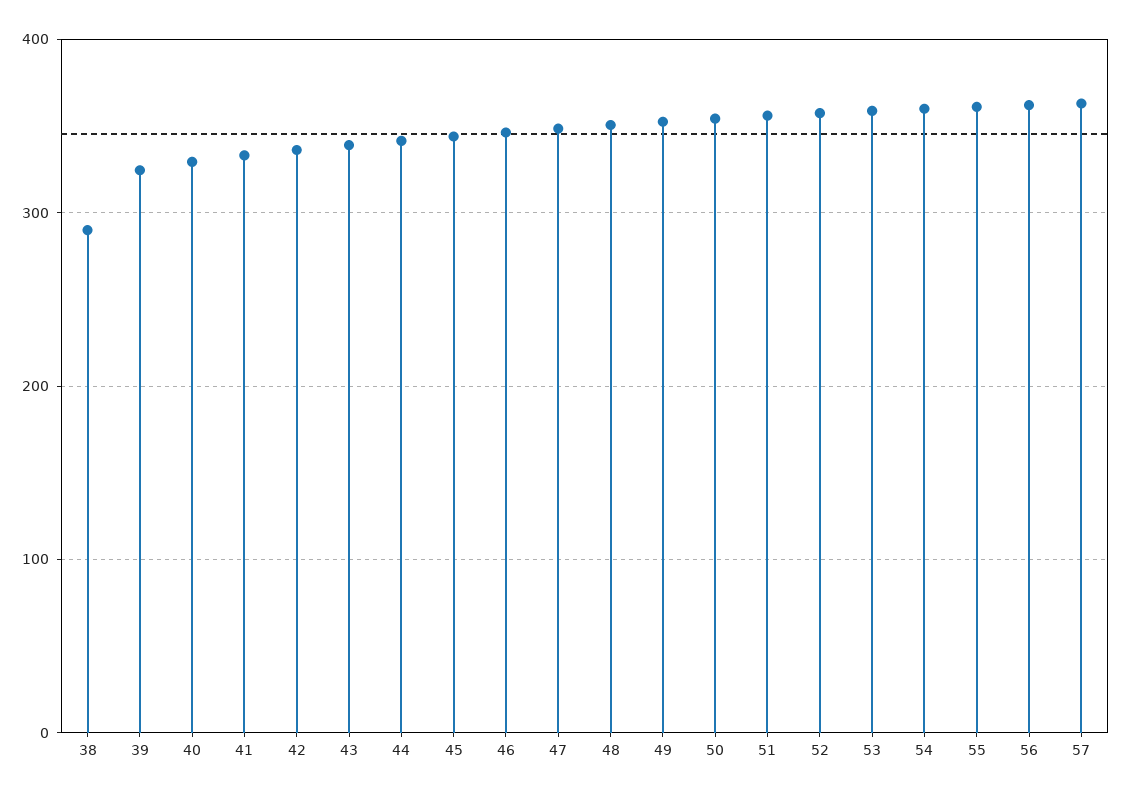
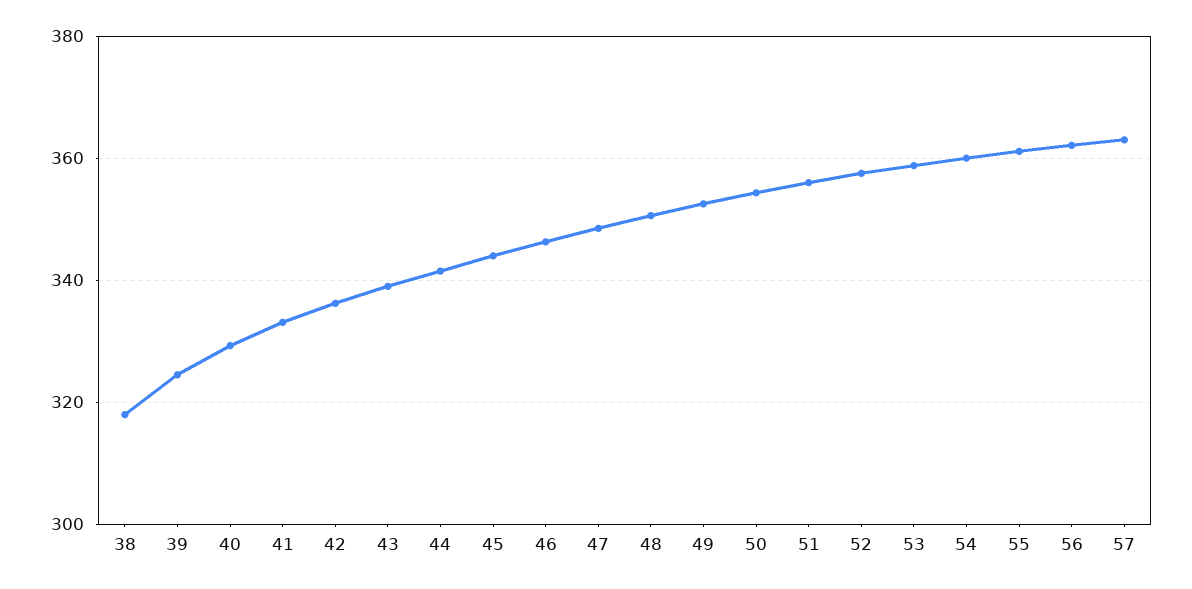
  {
-   "38": 290,
+   "38": 318,
    "39": 324,
    "40": 330,
    "41": 334,
    "42": 336,
    "43": 340,
    "44": 342,
    "45": 344,
    "46": 346,
    "47": 348,
    "48": 350,
    "49": 352,
    "50": 354,
    "51": 356,
    "52": 358,
    "53": 358,
    "54": 360,
    "55": 362,
    "56": 362,
    "57": 364
  }

